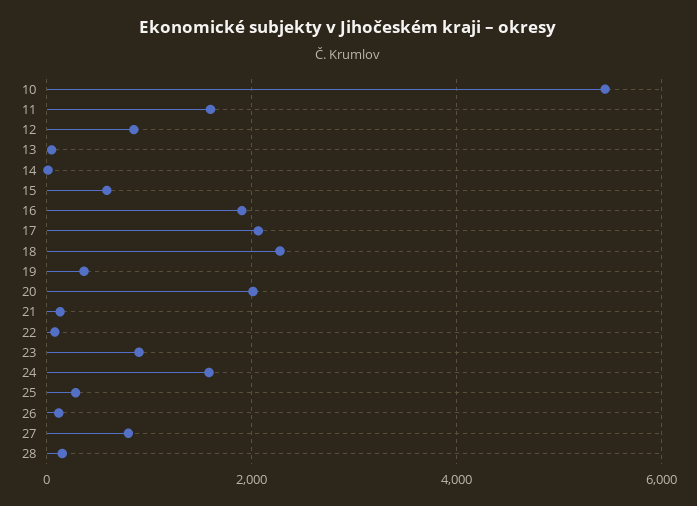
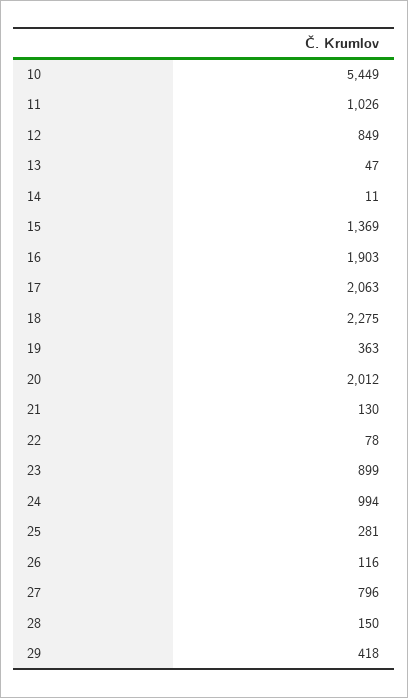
  {
    "10": 5449,
-   "11": 1600,
+   "11": 1026,
    "12": 849,
    "13": 47,
    "14": 11,
-   "15": 600,
+   "15": 1369,
    "16": 1903,
    "17": 2063,
    "18": 2275,
    "19": 363,
    "20": 2012,
    "21": 130,
    "22": 78,
    "23": 899,
-   "24": 1600,
+   "24": 994,
    "25": 281,
    "26": 116,
    "27": 796,
-   "28": 150
+   "28": 150,
+   "29": 418
  }

